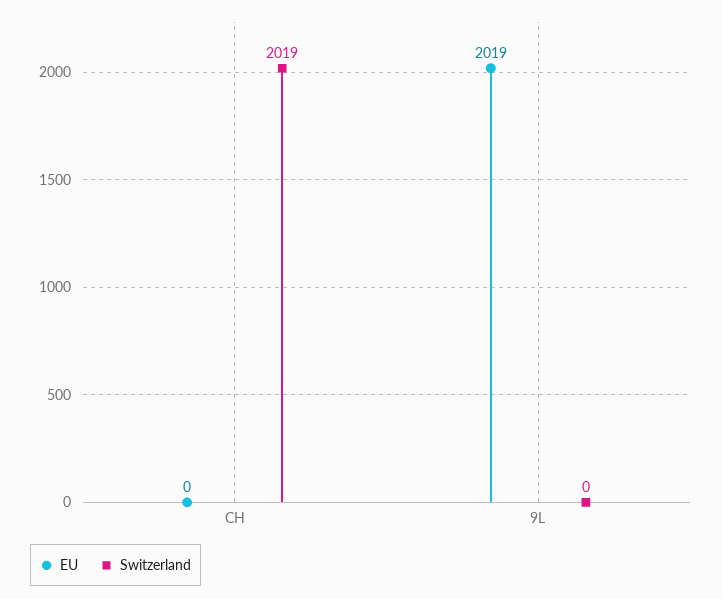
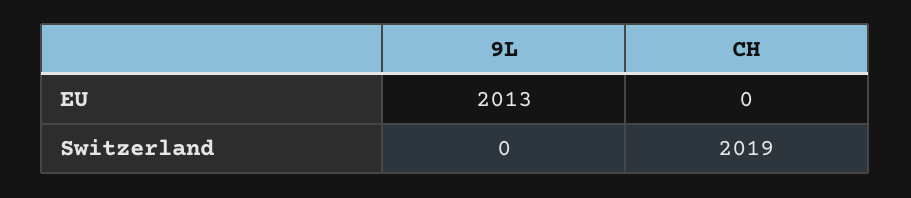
  {
    "EU": {
      "CH": 0,
-     "9L": 2019
+     "9L": 2013
    },
    "Switzerland": {
      "CH": 2019,
      "9L": 0
    }
  }

